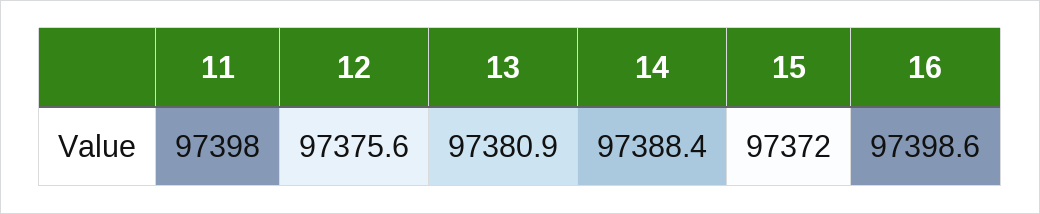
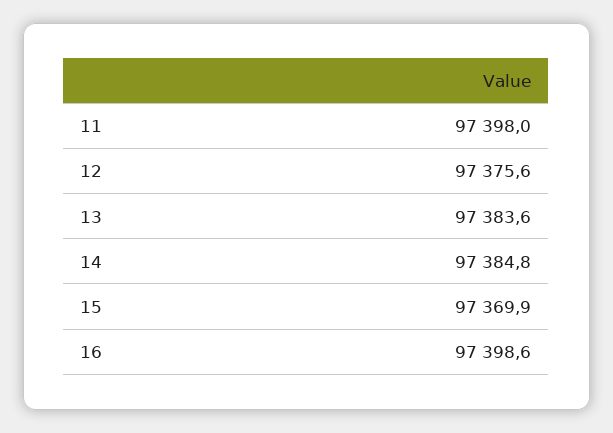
  {
    "11": 97398,
    "12": 97375.6,
-   "13": 97380.9,
+   "13": 97383.6,
-   "14": 97388.4,
+   "14": 97384.8,
-   "15": 97372,
+   "15": 97369.9,
    "16": 97398.6
  }

